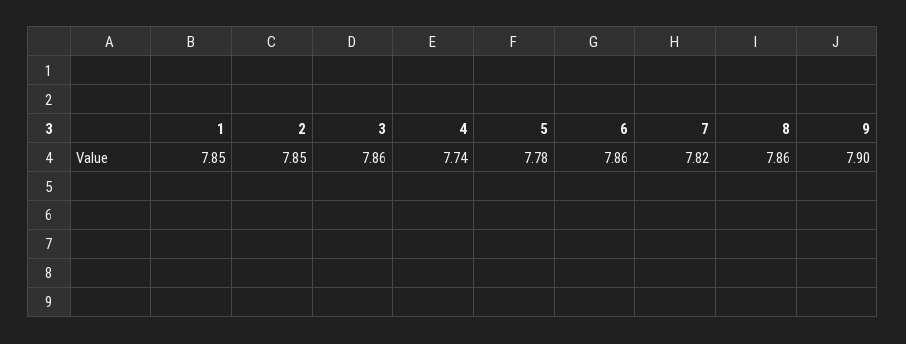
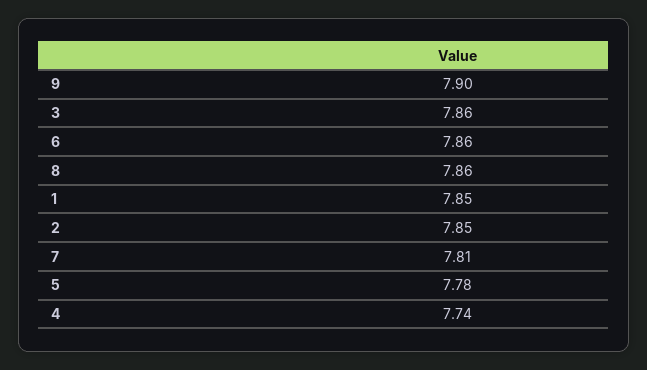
  {
    "1": 7.85,
    "2": 7.85,
    "3": 7.86,
    "4": 7.74,
    "5": 7.78,
    "6": 7.86,
-   "7": 7.82,
+   "7": 7.81,
    "8": 7.86,
    "9": 7.9
  }

